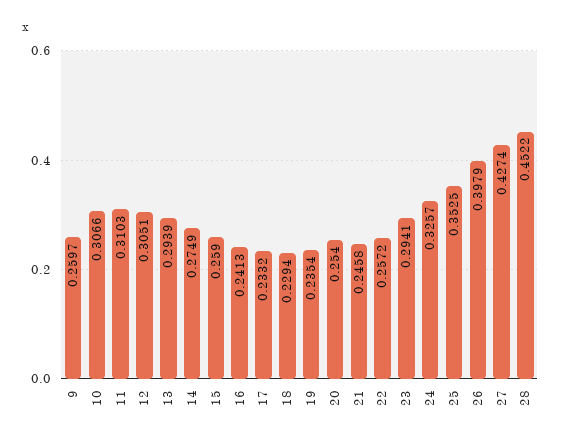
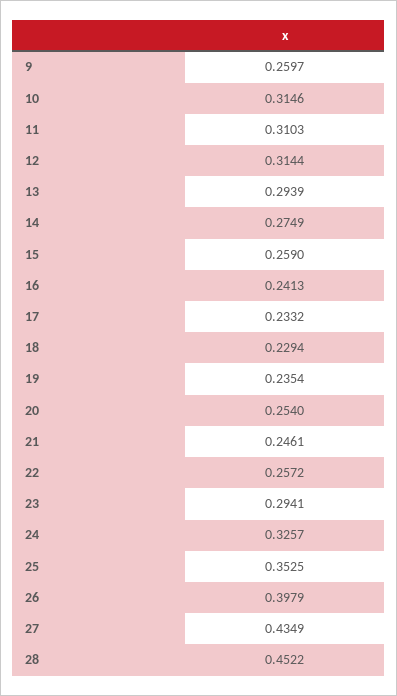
  {
    "9": 0.2597,
-   "10": 0.3066,
+   "10": 0.3146,
    "11": 0.3103,
-   "12": 0.3051,
+   "12": 0.3144,
    "13": 0.2939,
    "14": 0.2749,
    "15": 0.259,
    "16": 0.2413,
    "17": 0.2332,
    "18": 0.2294,
    "19": 0.2354,
    "20": 0.254,
-   "21": 0.2458,
+   "21": 0.2461,
    "22": 0.2572,
    "23": 0.2941,
    "24": 0.3257,
    "25": 0.3525,
    "26": 0.3979,
-   "27": 0.4274,
+   "27": 0.4349,
    "28": 0.4522
  }

